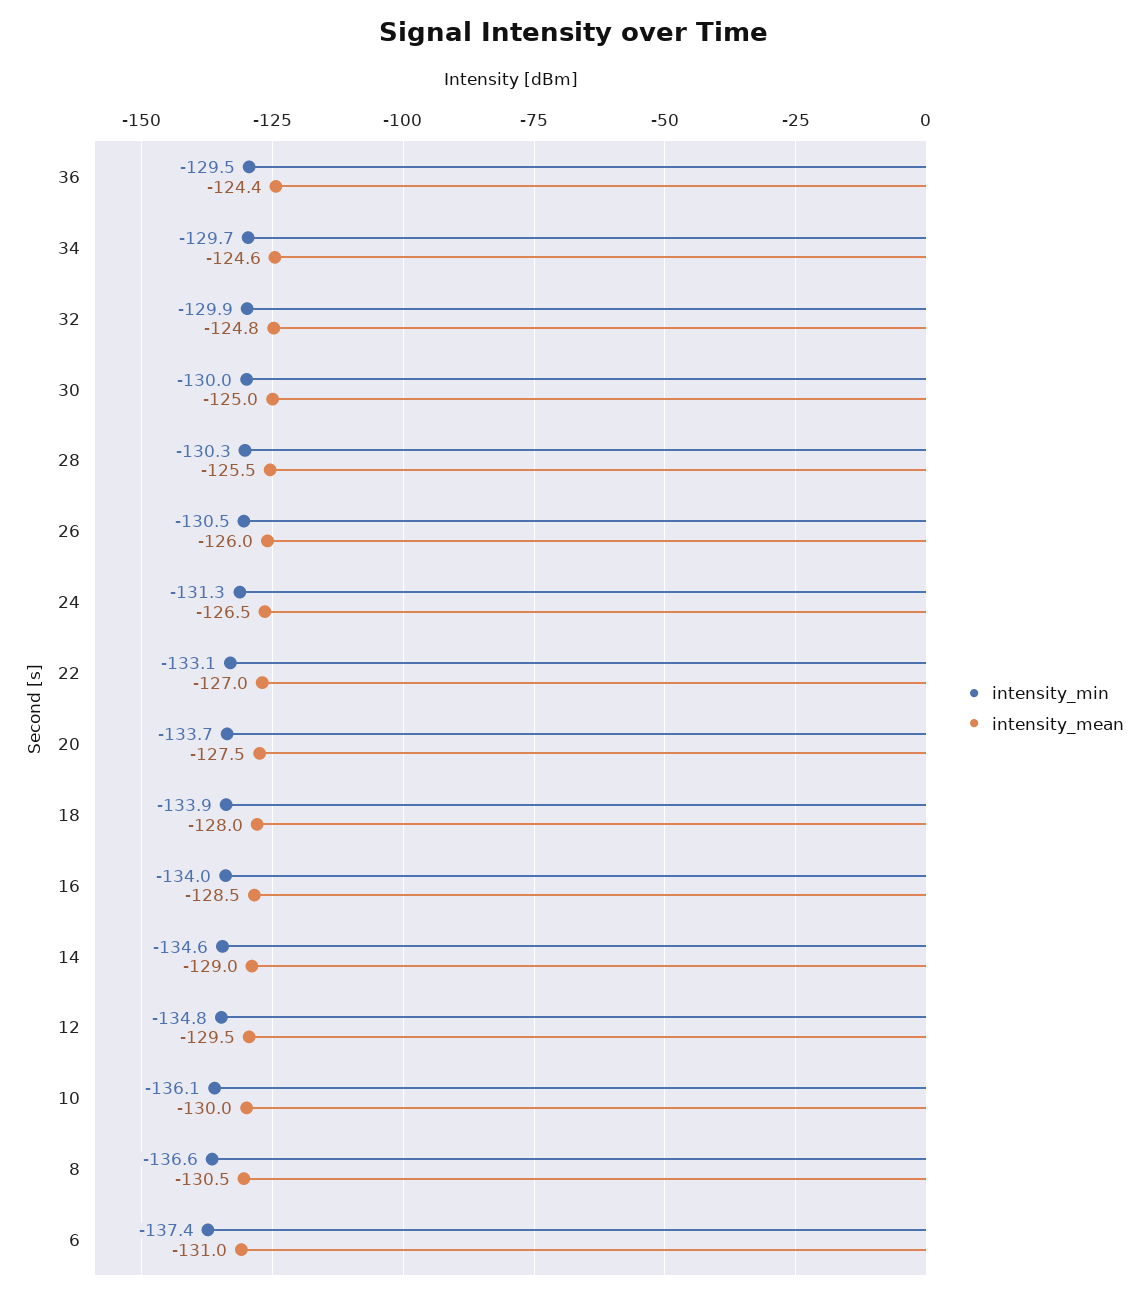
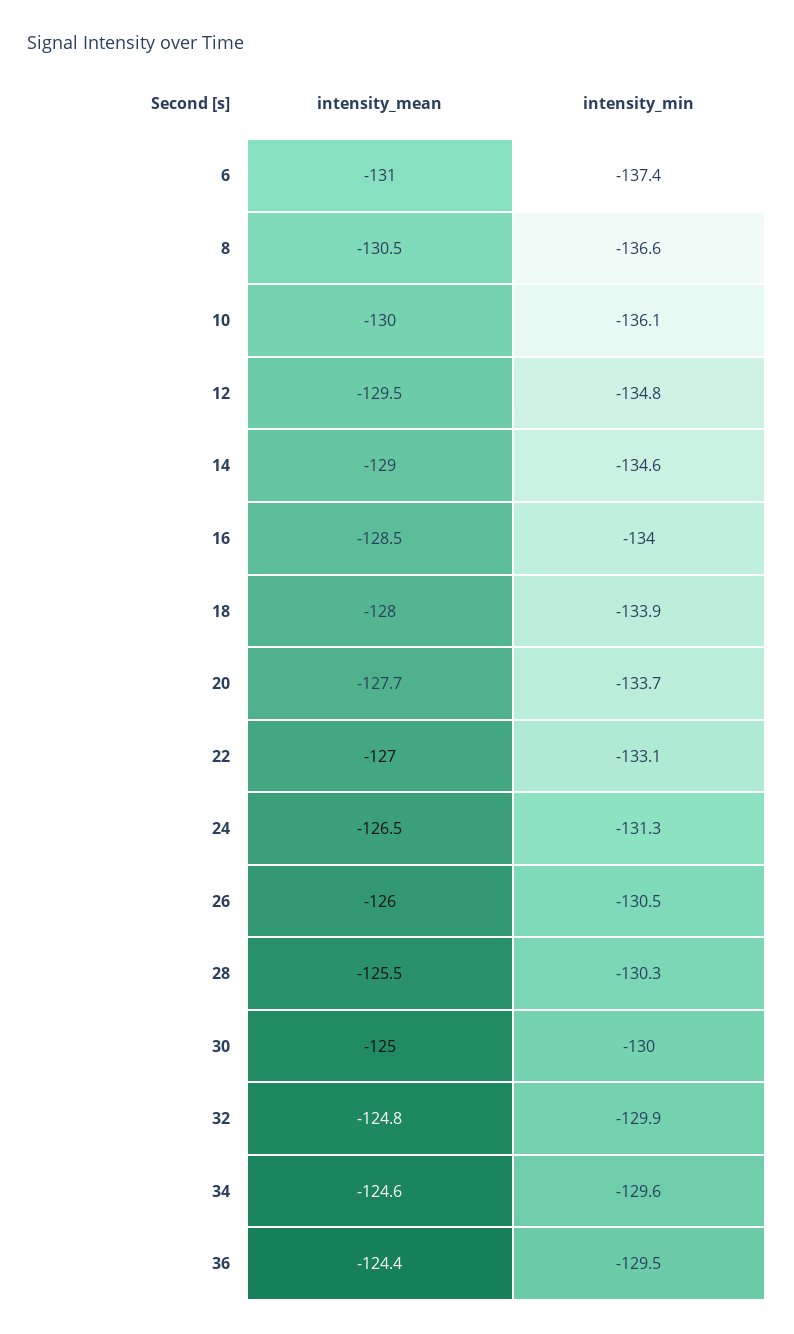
  {
    "intensity_min": {
      "36": -129.5,
-     "34": -129.7,
+     "34": -129.6,
      "32": -129.9,
      "30": -130,
      "28": -130.3,
      "26": -130.5,
      "24": -131.3,
      "22": -133.1,
      "20": -133.7,
      "18": -133.9,
      "16": -134,
      "14": -134.6,
      "12": -134.8,
      "10": -136.1,
      "8": -136.6,
      "6": -137.4
    },
    "intensity_mean": {
      "36": -124.4,
      "34": -124.6,
      "32": -124.8,
      "30": -125,
      "28": -125.5,
      "26": -126,
      "24": -126.5,
      "22": -127,
-     "20": -127.5,
+     "20": -127.7,
      "18": -128,
      "16": -128.5,
      "14": -129,
      "12": -129.5,
      "10": -130,
      "8": -130.5,
      "6": -131
    }
  }

